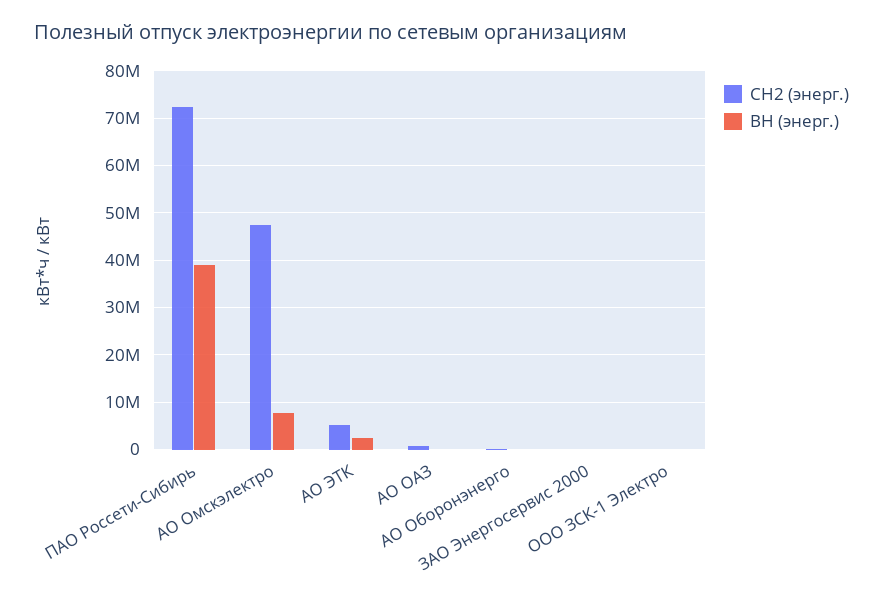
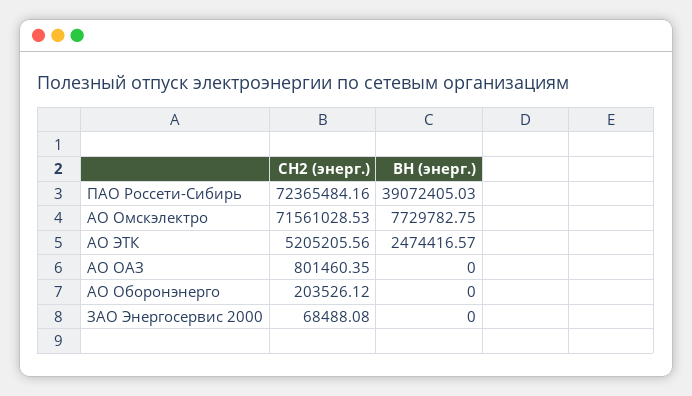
  {
    "СН2 (энерг.)": {
      "ПАО Россети-Сибирь": 72365484.16,
-     "АО Омскэлектро": 48000000,
+     "АО Омскэлектро": 71561028.53,
      "АО ЭТК": 5205205.56,
      "АО ОАЗ": 801460.35,
      "АО Оборонэнерго": 203526.12,
-     "ЗАО Энергосервис 2000": 68488.08,
+     "ЗАО Энергосервис 2000": 68488.08
-     "ООО ЗСК-1 Электро": 0
    },
    "ВН (энерг.)": {
      "ПАО Россети-Сибирь": 39072405.03,
      "АО Омскэлектро": 7729782.75,
      "АО ЭТК": 2474416.57,
      "АО ОАЗ": 0,
      "АО Оборонэнерго": 0,
-     "ЗАО Энергосервис 2000": 0,
+     "ЗАО Энергосервис 2000": 0
-     "ООО ЗСК-1 Электро": 0
    }
  }

